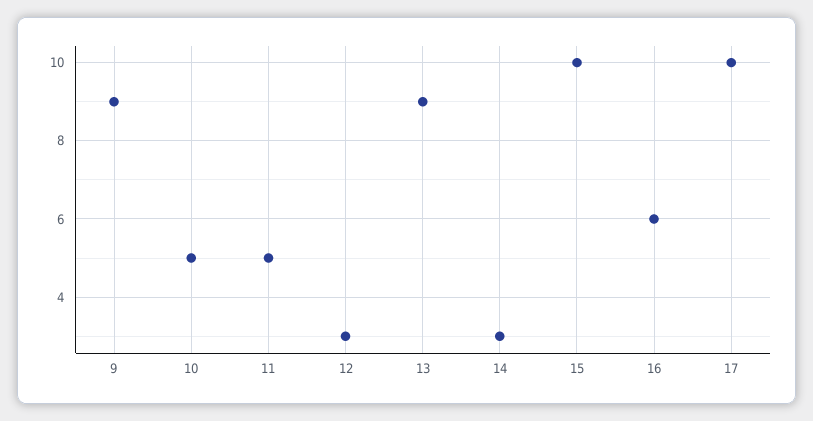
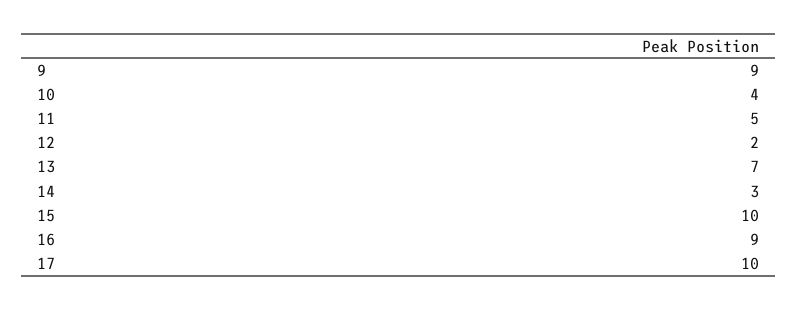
  {
    "9": 9,
-   "10": 5,
+   "10": 4,
    "11": 5,
-   "12": 3,
+   "12": 2,
-   "13": 9,
+   "13": 7,
    "14": 3,
    "15": 10,
-   "16": 6,
+   "16": 9,
    "17": 10
  }

